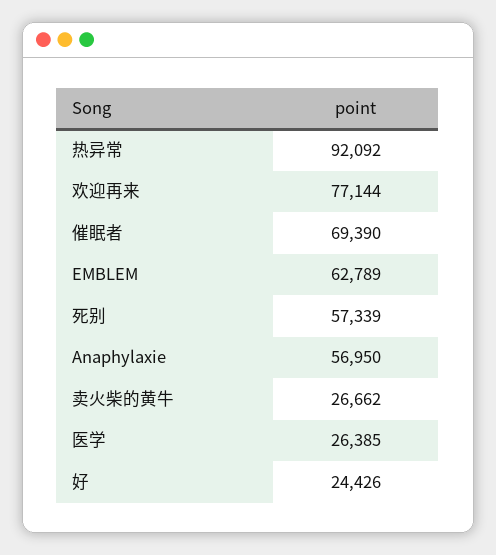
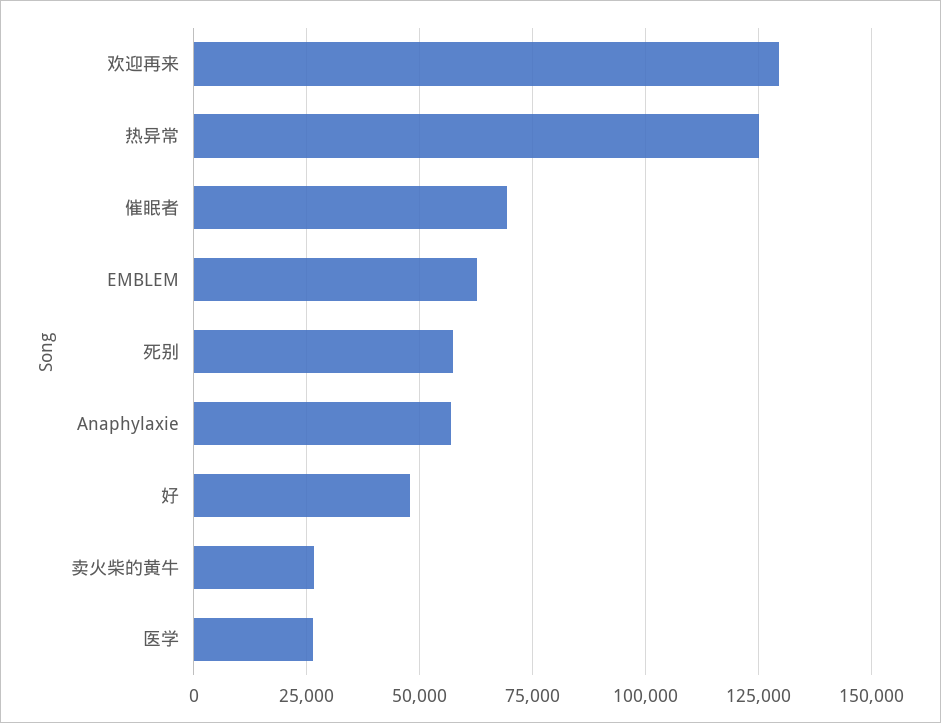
  {
-   "热异常": 92092,
+   "热异常": 125000,
-   "欢迎再来": 77144,
+   "欢迎再来": 130000,
    "催眠者": 69390,
    "EMBLEM": 62789,
    "死别": 57339,
    "Anaphylaxie": 56950,
    "卖火柴的黄牛": 26662,
    "医学": 26385,
-   "好": 24426
+   "好": 47500
  }

